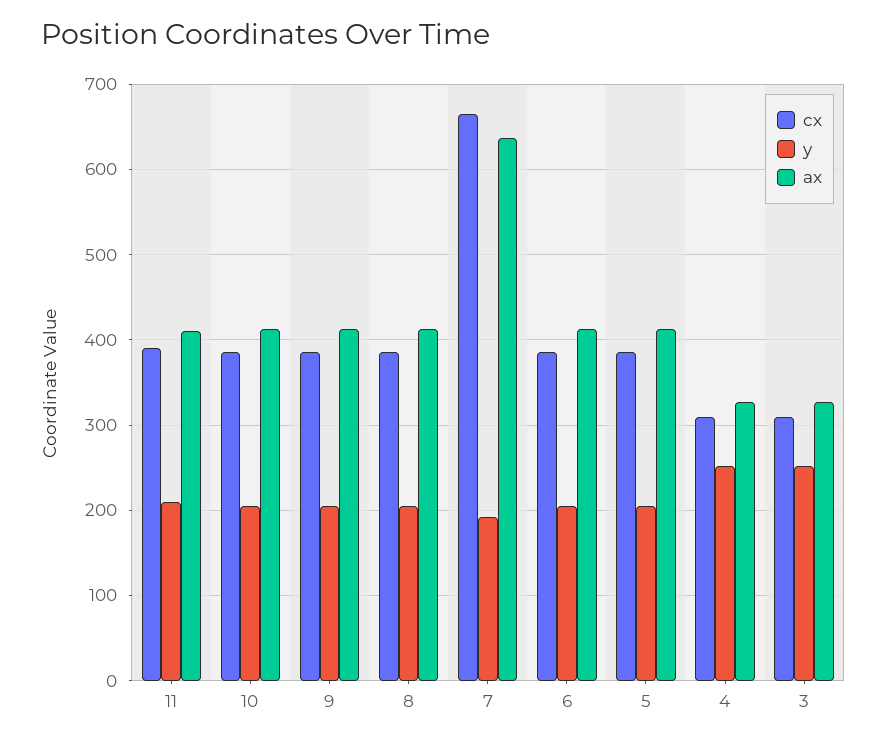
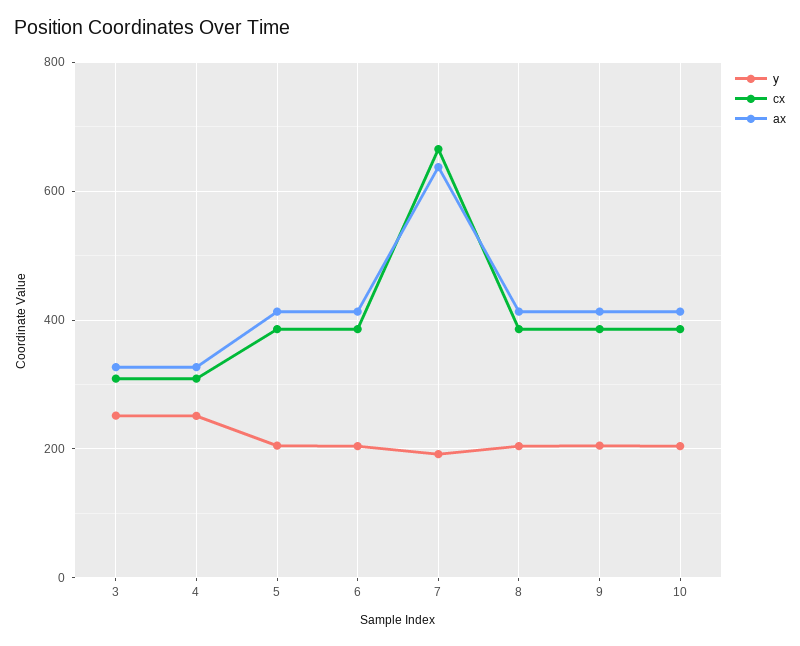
  {
    "cx": {
-     "11": 390,
      "10": 390,
      "9": 390,
      "8": 390,
      "7": 670,
      "6": 390,
      "5": 390,
      "4": 310,
      "3": 310
    },
    "y": {
-     "11": 210,
      "10": 200,
      "9": 210,
      "8": 200,
      "7": 190,
      "6": 200,
      "5": 210,
      "4": 250,
      "3": 250
    },
    "ax": {
-     "11": 410,
      "10": 410,
      "9": 410,
      "8": 410,
      "7": 640,
      "6": 410,
      "5": 410,
      "4": 330,
      "3": 330
    }
  }

